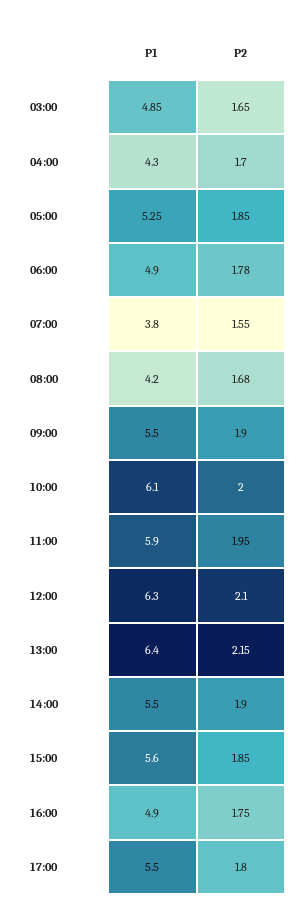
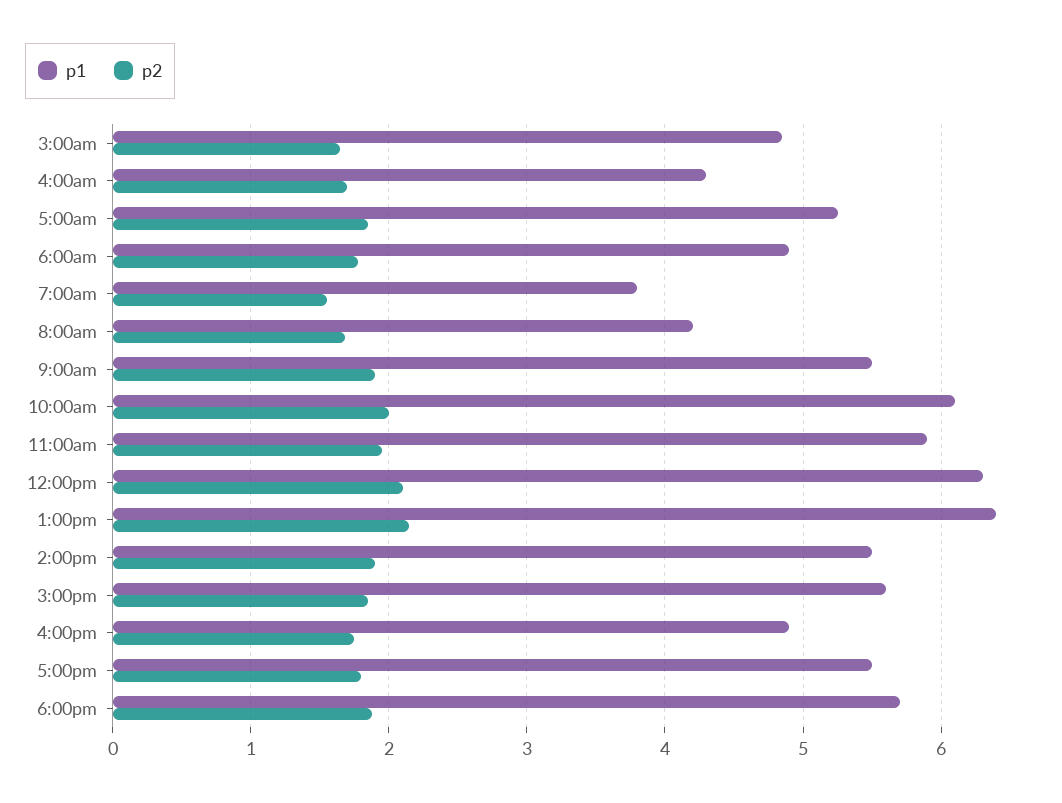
  {
    "P1": {
      "03:00": 4.85,
      "04:00": 4.3,
      "05:00": 5.25,
      "06:00": 4.9,
      "07:00": 3.8,
      "08:00": 4.2,
      "09:00": 5.5,
      "10:00": 6.1,
      "11:00": 5.9,
      "12:00": 6.3,
      "13:00": 6.4,
      "14:00": 5.5,
      "15:00": 5.6,
      "16:00": 4.9,
-     "17:00": 5.5
+     "17:00": 5.5,
+     "6:00pm": 5.7
    },
    "P2": {
      "03:00": 1.65,
      "04:00": 1.7,
      "05:00": 1.85,
      "06:00": 1.78,
      "07:00": 1.55,
      "08:00": 1.68,
      "09:00": 1.9,
      "10:00": 2,
      "11:00": 1.95,
      "12:00": 2.1,
      "13:00": 2.15,
      "14:00": 1.9,
      "15:00": 1.85,
      "16:00": 1.75,
-     "17:00": 1.8
+     "17:00": 1.8,
+     "6:00pm": 1.9
    }
  }

